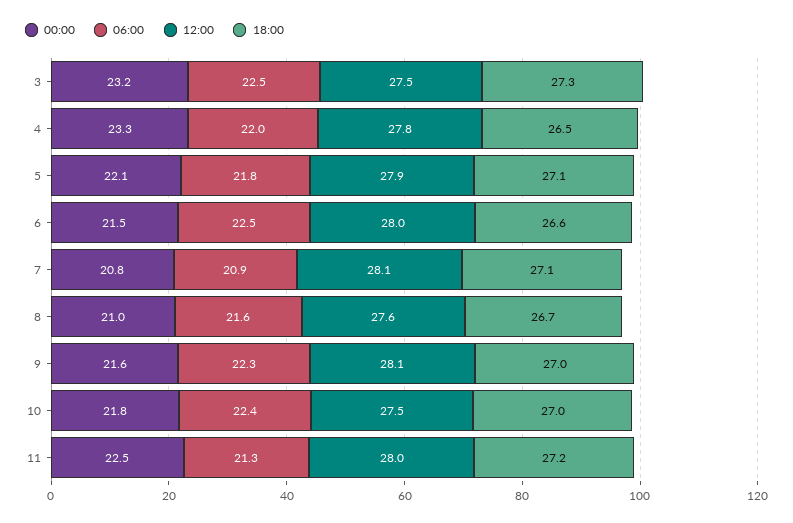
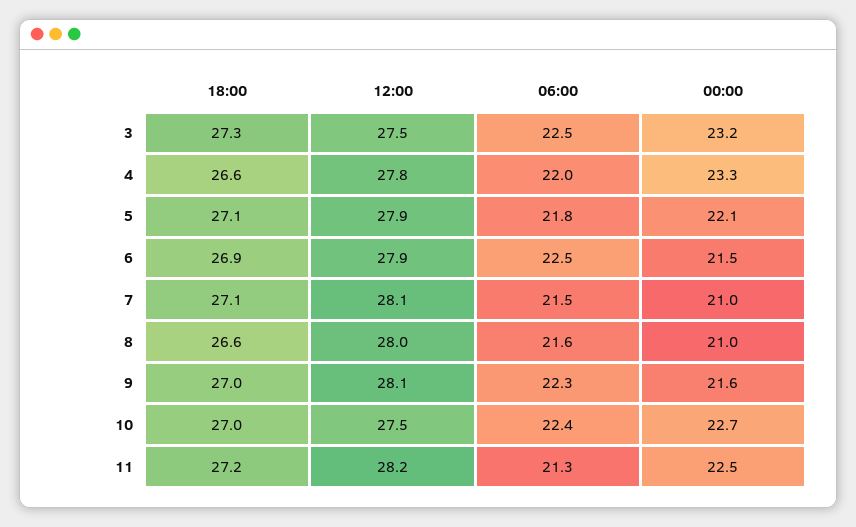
  {
    "00:00": {
      "3": 23.2,
      "4": 23.3,
      "5": 22.1,
      "6": 21.5,
-     "7": 20.8,
+     "7": 21,
      "8": 21,
      "9": 21.6,
-     "10": 21.8,
+     "10": 22.7,
      "11": 22.5
    },
    "06:00": {
      "3": 22.5,
      "4": 22,
      "5": 21.8,
      "6": 22.5,
-     "7": 20.9,
+     "7": 21.5,
      "8": 21.6,
      "9": 22.3,
      "10": 22.4,
      "11": 21.3
    },
    "12:00": {
      "3": 27.5,
      "4": 27.8,
      "5": 27.9,
-     "6": 28,
+     "6": 27.9,
      "7": 28.1,
-     "8": 27.6,
+     "8": 28,
      "9": 28.1,
      "10": 27.5,
-     "11": 28
+     "11": 28.2
    },
    "18:00": {
      "3": 27.3,
-     "4": 26.5,
+     "4": 26.6,
      "5": 27.1,
-     "6": 26.6,
+     "6": 26.9,
      "7": 27.1,
-     "8": 26.7,
+     "8": 26.6,
      "9": 27,
      "10": 27,
      "11": 27.2
    }
  }

